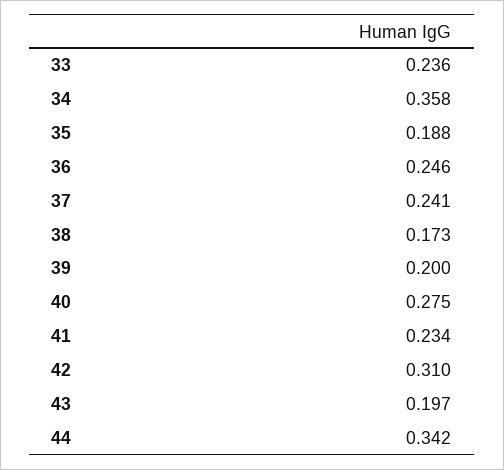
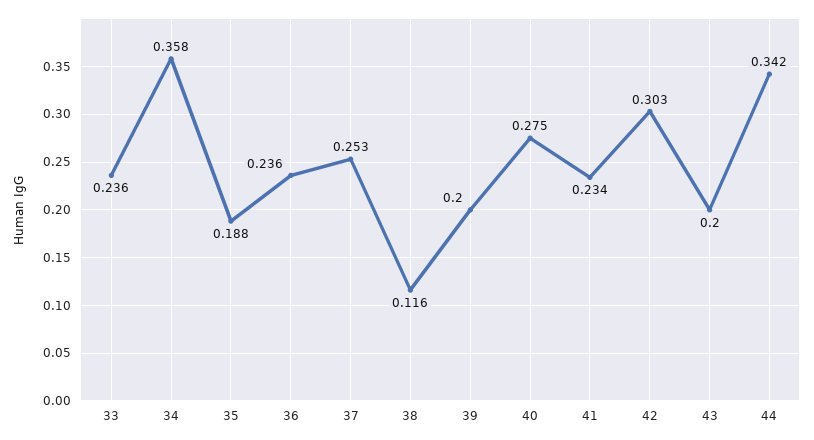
  {
    "33": 0.236,
    "34": 0.358,
    "35": 0.188,
-   "36": 0.246,
+   "36": 0.236,
-   "37": 0.241,
+   "37": 0.253,
-   "38": 0.173,
+   "38": 0.116,
    "39": 0.2,
    "40": 0.275,
    "41": 0.234,
-   "42": 0.31,
+   "42": 0.303,
-   "43": 0.197,
+   "43": 0.2,
    "44": 0.342
  }

